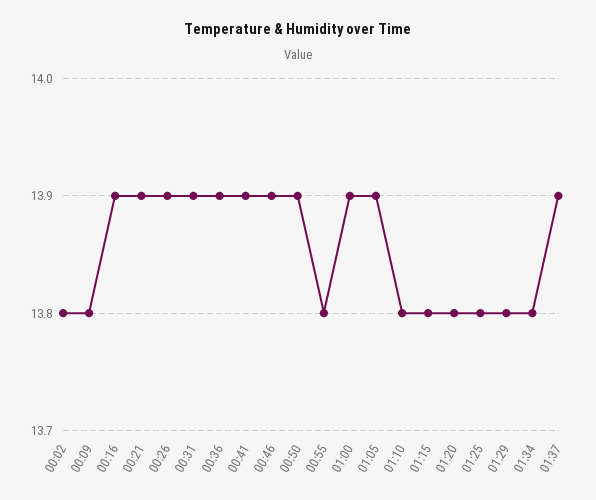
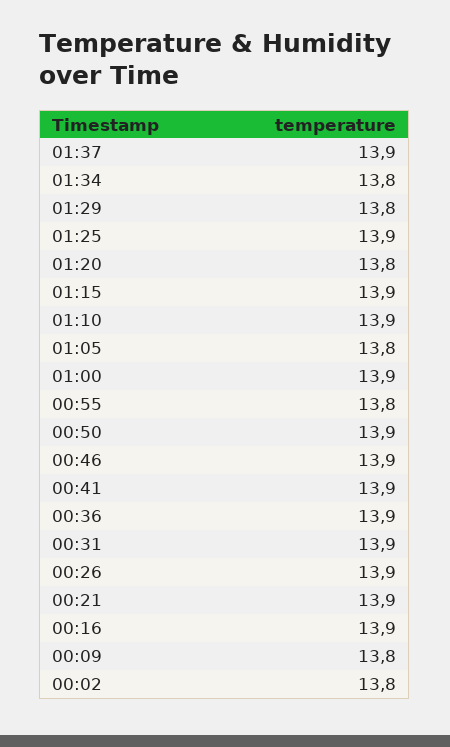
  {
    "00:02": 13.8,
    "00:09": 13.8,
    "00:16": 13.9,
    "00:21": 13.9,
    "00:26": 13.9,
    "00:31": 13.9,
    "00:36": 13.9,
    "00:41": 13.9,
    "00:46": 13.9,
    "00:50": 13.9,
    "00:55": 13.8,
    "01:00": 13.9,
-   "01:05": 13.9,
+   "01:05": 13.8,
-   "01:10": 13.8,
+   "01:10": 13.9,
-   "01:15": 13.8,
+   "01:15": 13.9,
    "01:20": 13.8,
-   "01:25": 13.8,
+   "01:25": 13.9,
    "01:29": 13.8,
    "01:34": 13.8,
    "01:37": 13.9
  }

